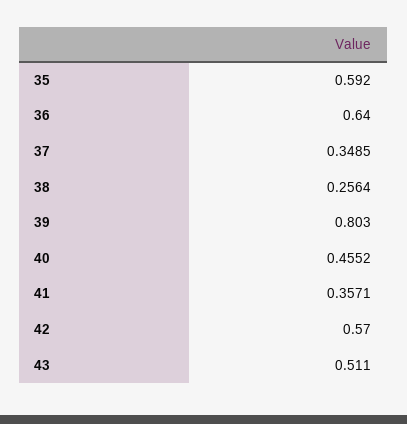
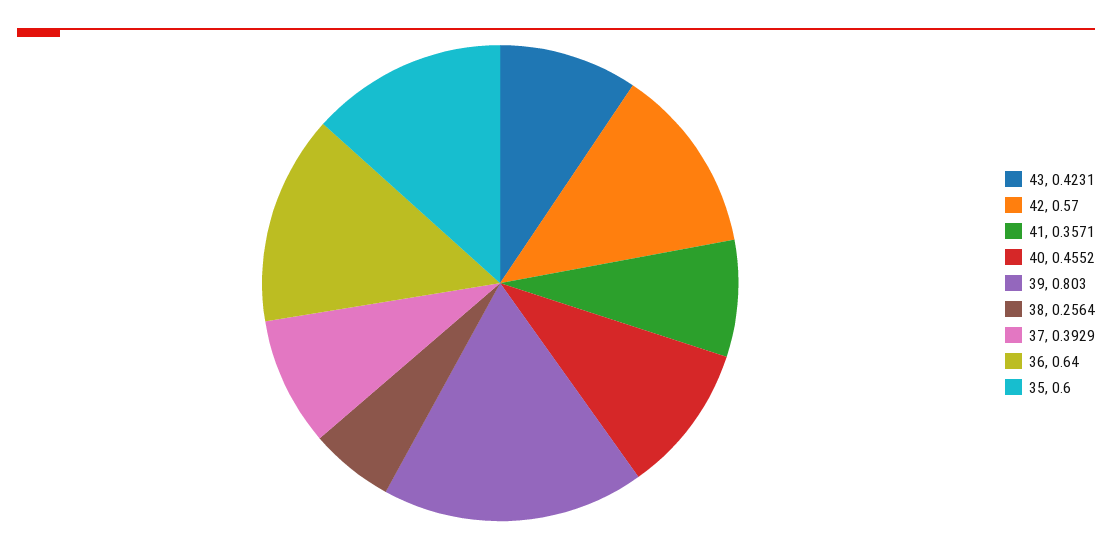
  {
-   "35": 0.592,
+   "35": 0.6,
    "36": 0.64,
-   "37": 0.3485,
+   "37": 0.3929,
    "38": 0.2564,
    "39": 0.803,
    "40": 0.4552,
    "41": 0.3571,
    "42": 0.57,
-   "43": 0.511
+   "43": 0.4231
  }

